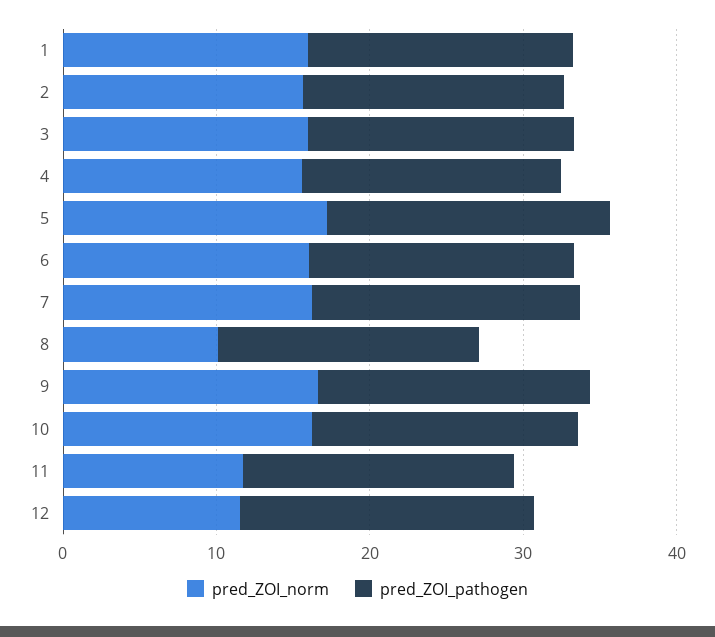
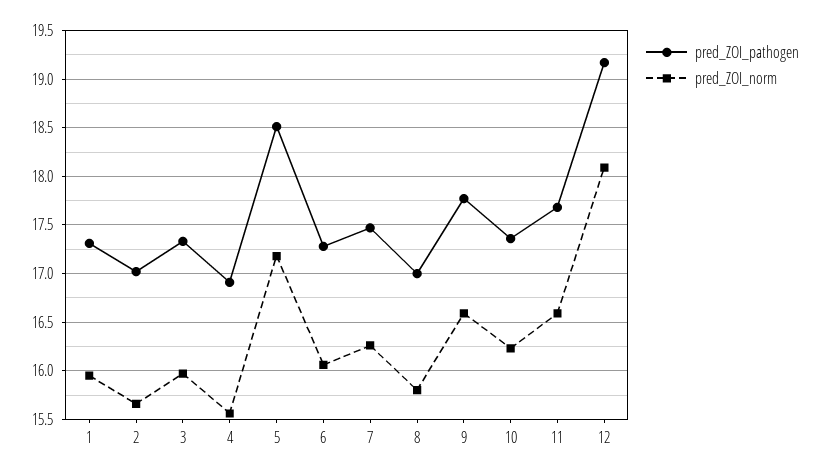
  {
    "pred_ZOI_norm": {
      "1": 16,
      "2": 15.7,
      "3": 16,
      "4": 15.6,
      "5": 17.2,
      "6": 16.1,
      "7": 16.3,
-     "8": 10,
+     "8": 15.8,
      "9": 16.6,
      "10": 16.2,
-     "11": 12,
+     "11": 16.6,
-     "12": 12
+     "12": 18.1
    },
    "pred_ZOI_pathogen": {
      "1": 17.3,
      "2": 17,
      "3": 17.3,
      "4": 16.9,
      "5": 18.5,
      "6": 17.3,
      "7": 17.5,
      "8": 17,
      "9": 17.8,
      "10": 17.4,
      "11": 17.7,
      "12": 19.2
    }
  }

